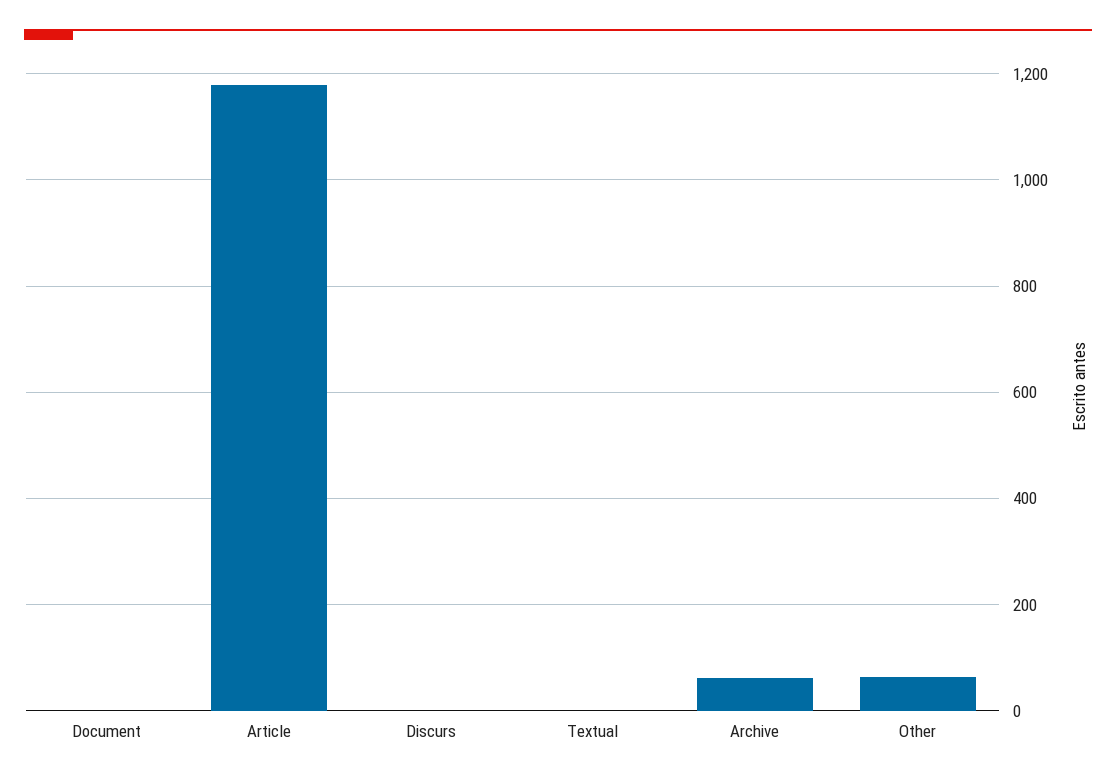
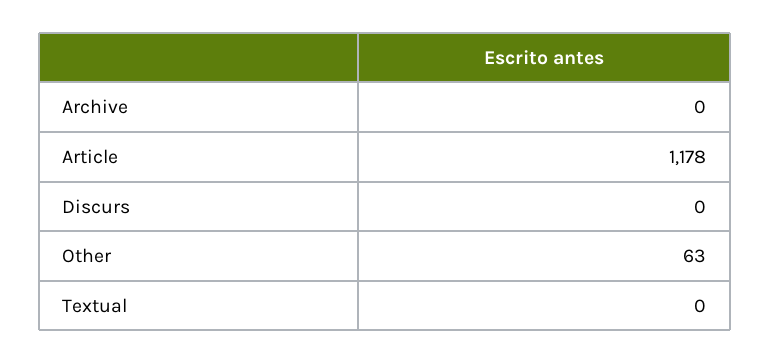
  {
-   "Document": 0,
    "Article": 1178,
    "Discurs": 0,
    "Textual": 0,
-   "Archive": 60,
+   "Archive": 0,
    "Other": 63
  }

